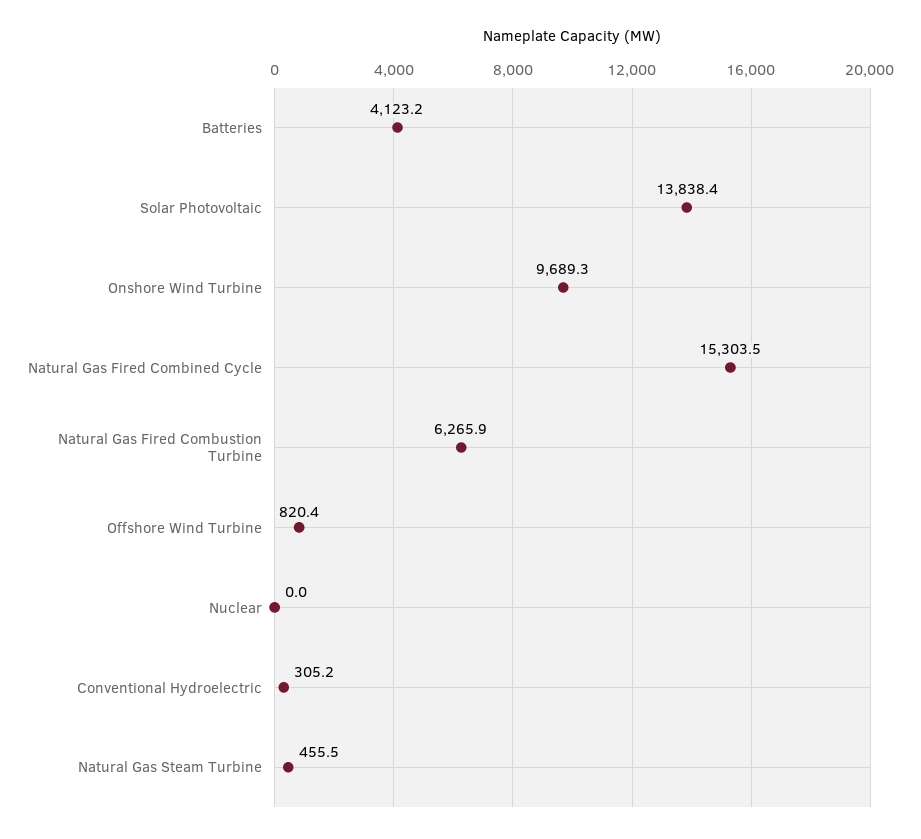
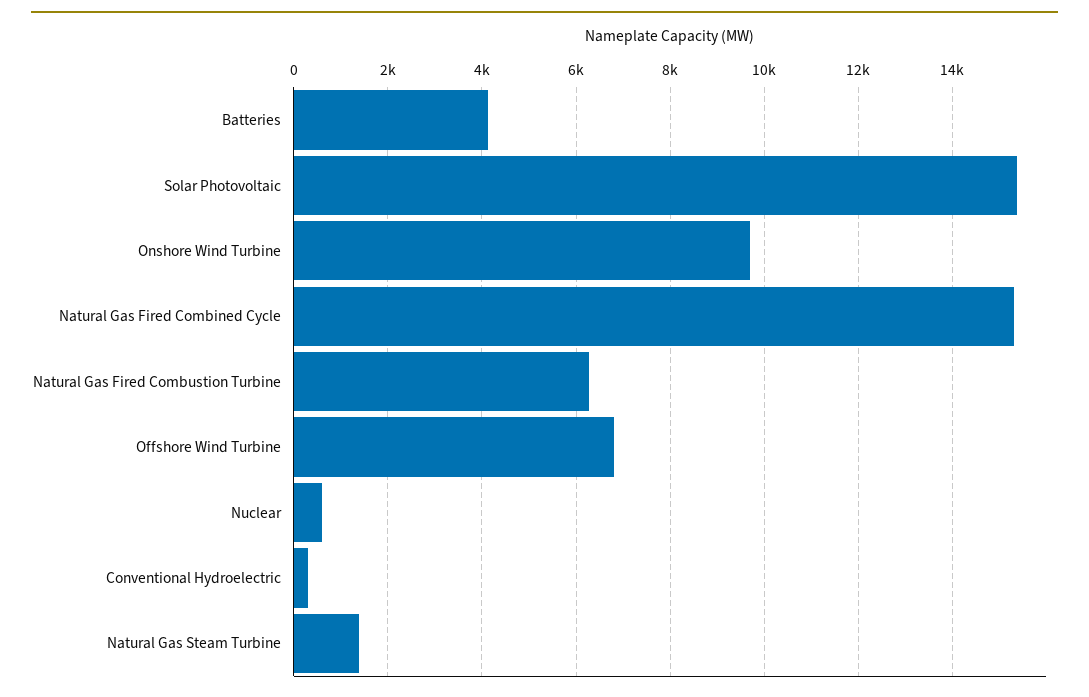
  {
    "Batteries": 4123.2,
-   "Solar Photovoltaic": 13838.4,
+   "Solar Photovoltaic": 15400,
    "Onshore Wind Turbine": 9689.3,
    "Natural Gas Fired Combined Cycle": 15303.5,
    "Natural Gas Fired Combustion Turbine": 6265.9,
-   "Offshore Wind Turbine": 820.4,
+   "Offshore Wind Turbine": 6800,
-   "Nuclear": 0,
+   "Nuclear": 600,
    "Conventional Hydroelectric": 305.2,
-   "Natural Gas Steam Turbine": 455.5
+   "Natural Gas Steam Turbine": 1400
  }

